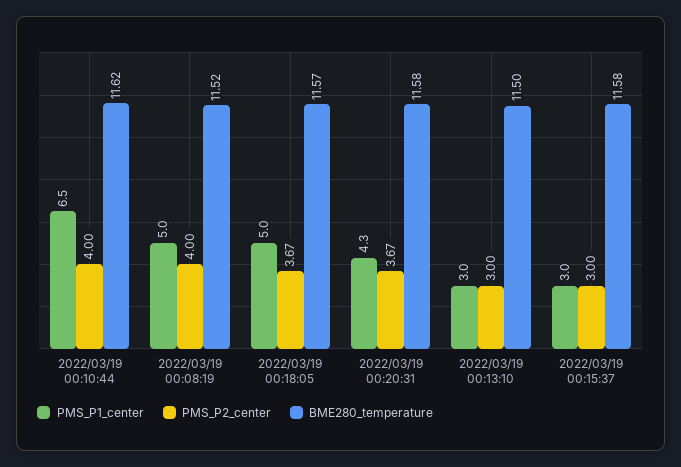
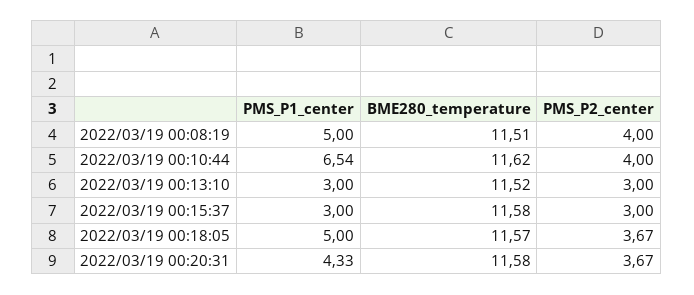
  {
    "PMS_P1_center": {
      "2022/03/19 00:10:44": 6.54,
      "2022/03/19 00:08:19": 5,
      "2022/03/19 00:18:05": 5,
      "2022/03/19 00:20:31": 4.33,
      "2022/03/19 00:13:10": 3,
      "2022/03/19 00:15:37": 3
    },
    "PMS_P2_center": {
      "2022/03/19 00:10:44": 4,
      "2022/03/19 00:08:19": 4,
      "2022/03/19 00:18:05": 3.67,
      "2022/03/19 00:20:31": 3.67,
      "2022/03/19 00:13:10": 3,
      "2022/03/19 00:15:37": 3
    },
    "BME280_temperature": {
      "2022/03/19 00:10:44": 11.62,
-     "2022/03/19 00:08:19": 11.52,
+     "2022/03/19 00:08:19": 11.51,
      "2022/03/19 00:18:05": 11.57,
      "2022/03/19 00:20:31": 11.58,
-     "2022/03/19 00:13:10": 11.5,
+     "2022/03/19 00:13:10": 11.52,
      "2022/03/19 00:15:37": 11.58
    }
  }

